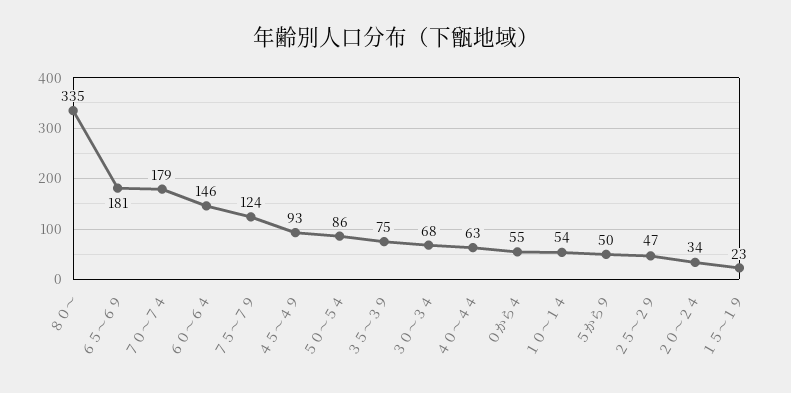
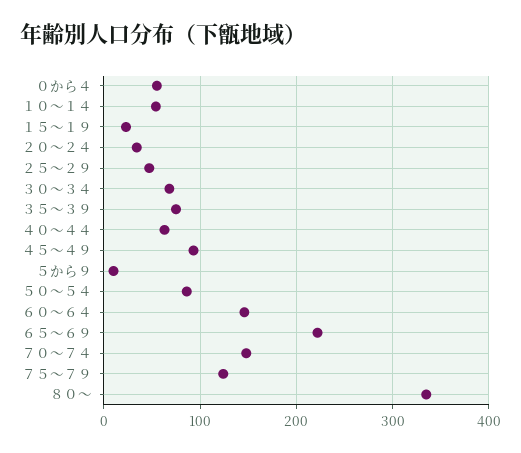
  {
    "８０～": 335,
-   "６５～６９": 181,
+   "６５～６９": 220,
-   "７０～７４": 179,
+   "７０～７４": 150,
    "６０～６４": 146,
    "７５～７９": 124,
    "４５～４９": 93,
    "５０～５４": 86,
    "３５～３９": 75,
    "３０～３４": 68,
    "４０～４４": 63,
    "０から４": 55,
    "１０～１４": 54,
-   "５から９": 50,
+   "５から９": 10,
    "２５～２９": 47,
    "２０～２４": 34,
    "１５～１９": 23
  }

